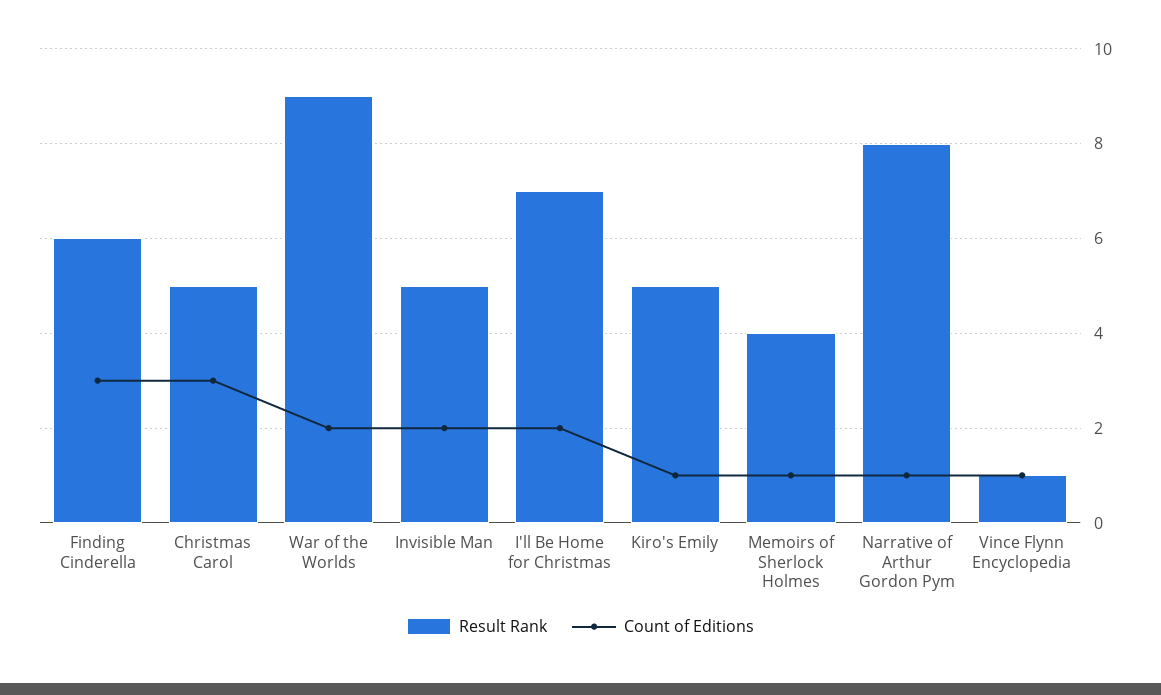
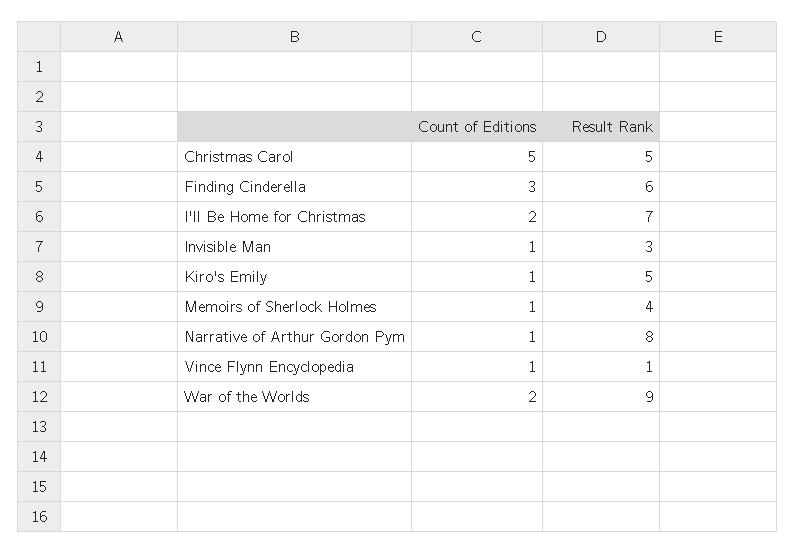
  {
    "Result Rank": {
      "Finding Cinderella": 6,
      "Christmas Carol": 5,
      "War of the Worlds": 9,
-     "Invisible Man": 5,
+     "Invisible Man": 3,
      "I'll Be Home for Christmas": 7,
      "Kiro's Emily": 5,
      "Memoirs of Sherlock Holmes": 4,
      "Narrative of Arthur Gordon Pym": 8,
      "Vince Flynn Encyclopedia": 1
    },
    "Count of Editions": {
      "Finding Cinderella": 3,
-     "Christmas Carol": 3,
+     "Christmas Carol": 5,
      "War of the Worlds": 2,
-     "Invisible Man": 2,
+     "Invisible Man": 1,
      "I'll Be Home for Christmas": 2,
      "Kiro's Emily": 1,
      "Memoirs of Sherlock Holmes": 1,
      "Narrative of Arthur Gordon Pym": 1,
      "Vince Flynn Encyclopedia": 1
    }
  }

